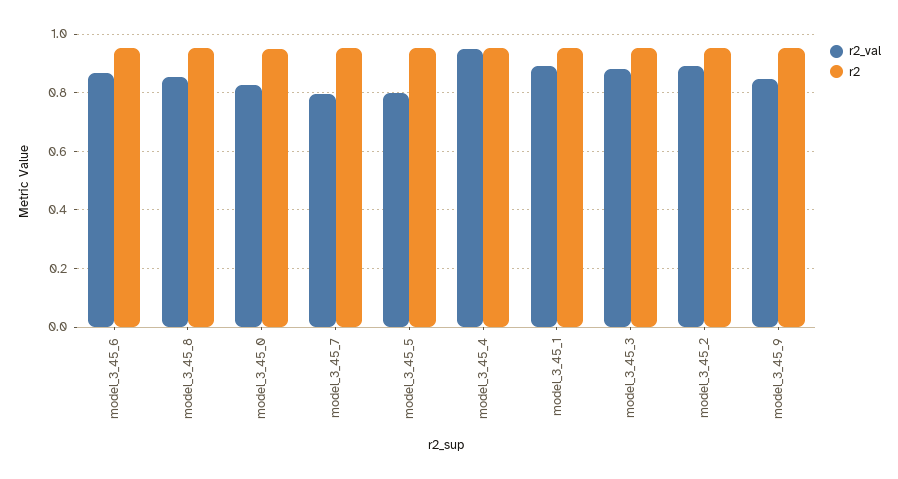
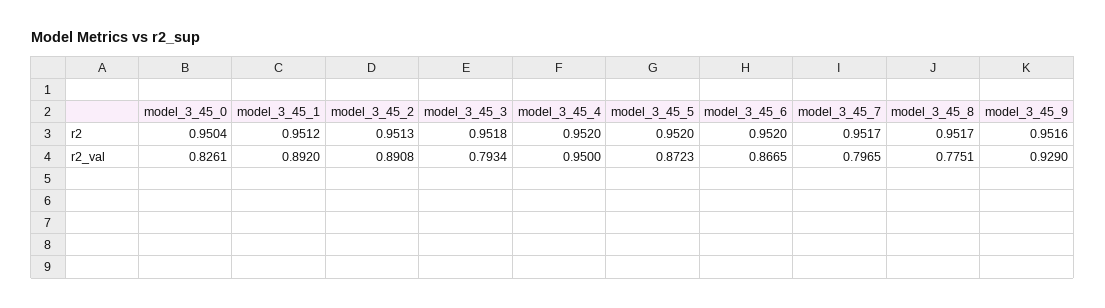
  {
    "r2_val": {
      "model_3_45_6": 0.8665,
-     "model_3_45_8": 0.85,
+     "model_3_45_8": 0.7751,
      "model_3_45_0": 0.8261,
      "model_3_45_7": 0.7965,
-     "model_3_45_5": 0.8,
+     "model_3_45_5": 0.8723,
      "model_3_45_4": 0.95,
      "model_3_45_1": 0.892,
-     "model_3_45_3": 0.875,
+     "model_3_45_3": 0.7934,
      "model_3_45_2": 0.8908,
-     "model_3_45_9": 0.85
+     "model_3_45_9": 0.929
    },
    "r2": {
      "model_3_45_6": 0.952,
      "model_3_45_8": 0.9517,
      "model_3_45_0": 0.9504,
      "model_3_45_7": 0.9517,
      "model_3_45_5": 0.952,
      "model_3_45_4": 0.952,
      "model_3_45_1": 0.9512,
      "model_3_45_3": 0.9518,
      "model_3_45_2": 0.9513,
      "model_3_45_9": 0.9516
    }
  }

